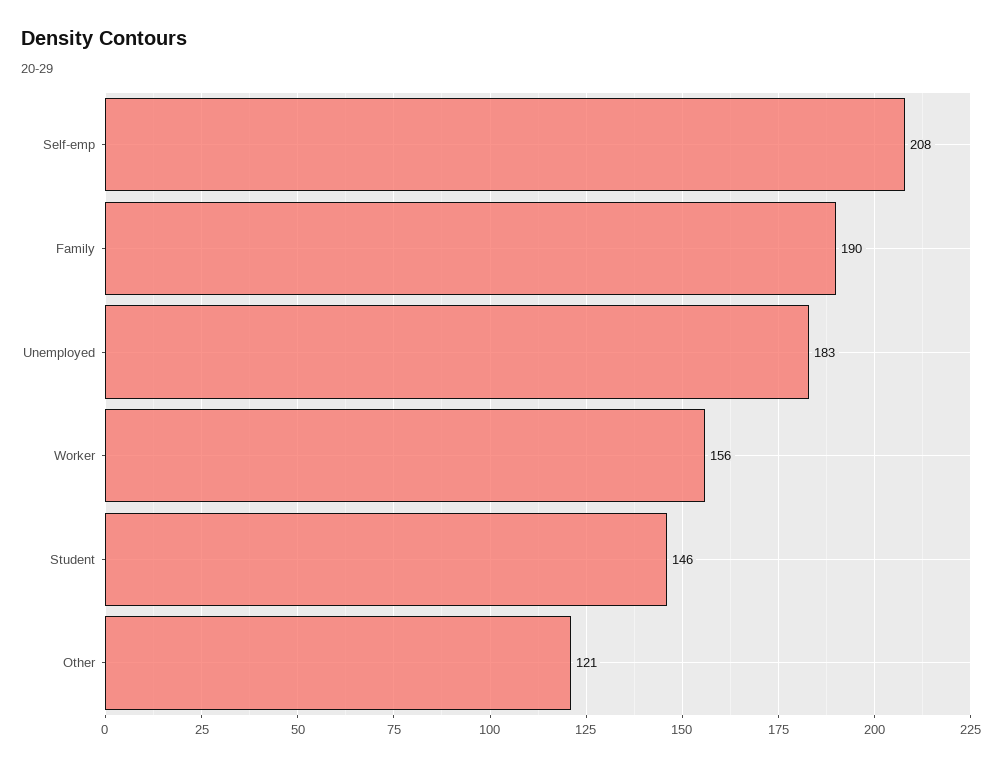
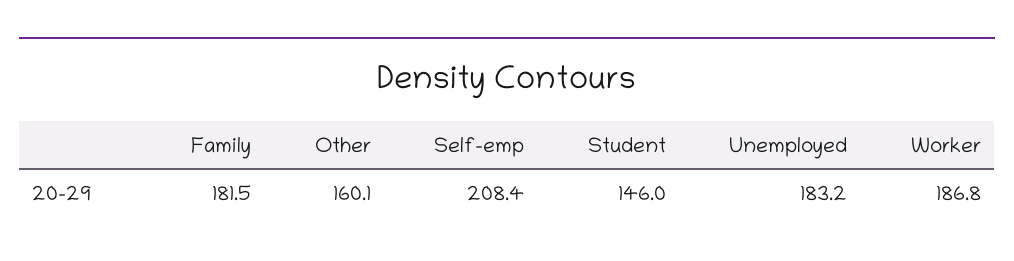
  {
    "Self-emp": 208.4,
-   "Family": 190,
+   "Family": 181.5,
    "Unemployed": 183.2,
-   "Worker": 156,
+   "Worker": 186.8,
    "Student": 146,
-   "Other": 121
+   "Other": 160.1
  }

